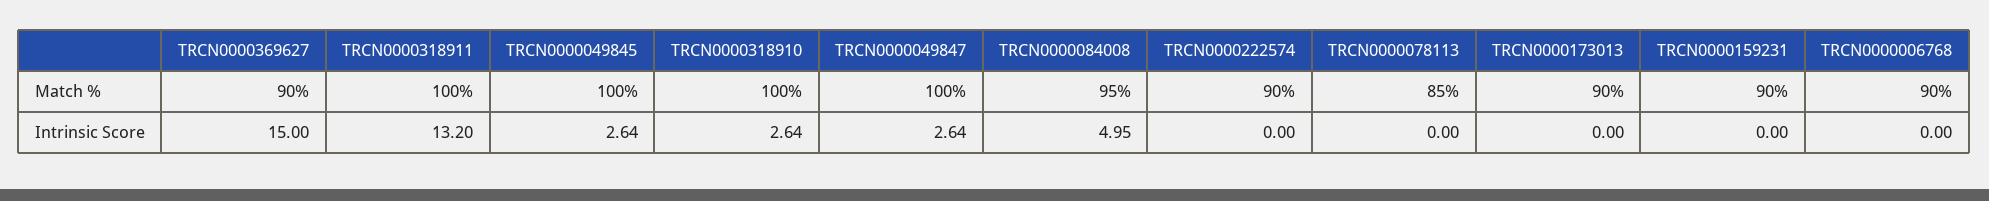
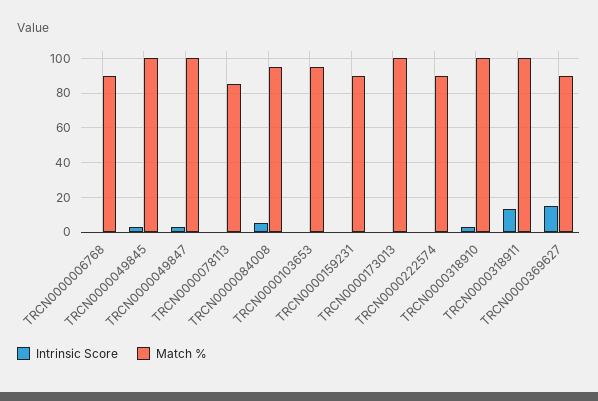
  {
    "Match %": {
      "TRCN0000369627": 90,
      "TRCN0000318911": 100,
      "TRCN0000049845": 100,
      "TRCN0000318910": 100,
      "TRCN0000049847": 100,
      "TRCN0000084008": 95,
      "TRCN0000222574": 90,
      "TRCN0000078113": 85,
-     "TRCN0000173013": 90,
+     "TRCN0000173013": 100,
      "TRCN0000159231": 90,
-     "TRCN0000006768": 90
+     "TRCN0000006768": 90,
+     "TRCN0000103653": 95
    },
    "Intrinsic Score": {
      "TRCN0000369627": 15,
      "TRCN0000318911": 13.2,
      "TRCN0000049845": 2.64,
      "TRCN0000318910": 2.64,
      "TRCN0000049847": 2.64,
      "TRCN0000084008": 4.95,
      "TRCN0000222574": 0,
      "TRCN0000078113": 0,
      "TRCN0000173013": 0,
      "TRCN0000159231": 0,
-     "TRCN0000006768": 0
+     "TRCN0000006768": 0,
+     "TRCN0000103653": 0
    }
  }

